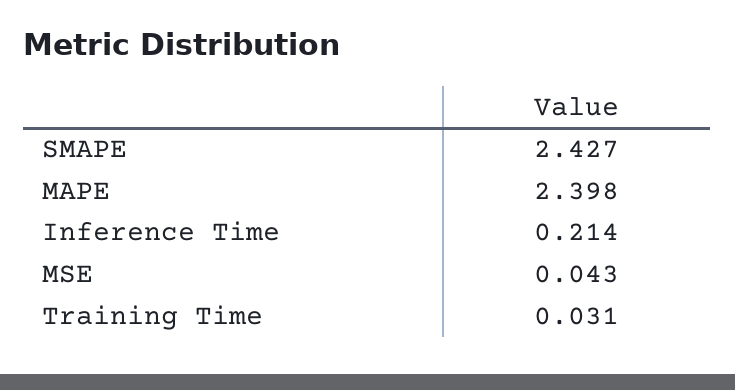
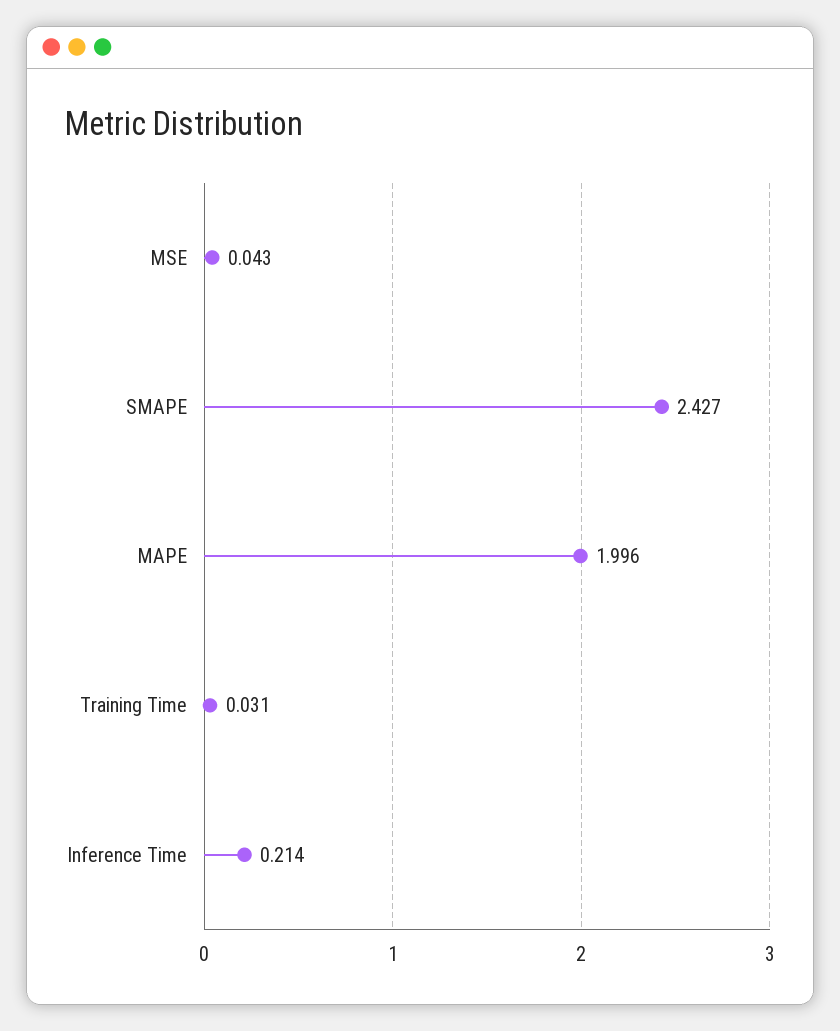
  {
    "SMAPE": 2.427,
-   "MAPE": 2.398,
+   "MAPE": 1.996,
    "Inference Time": 0.214,
    "MSE": 0.043,
    "Training Time": 0.031
  }

